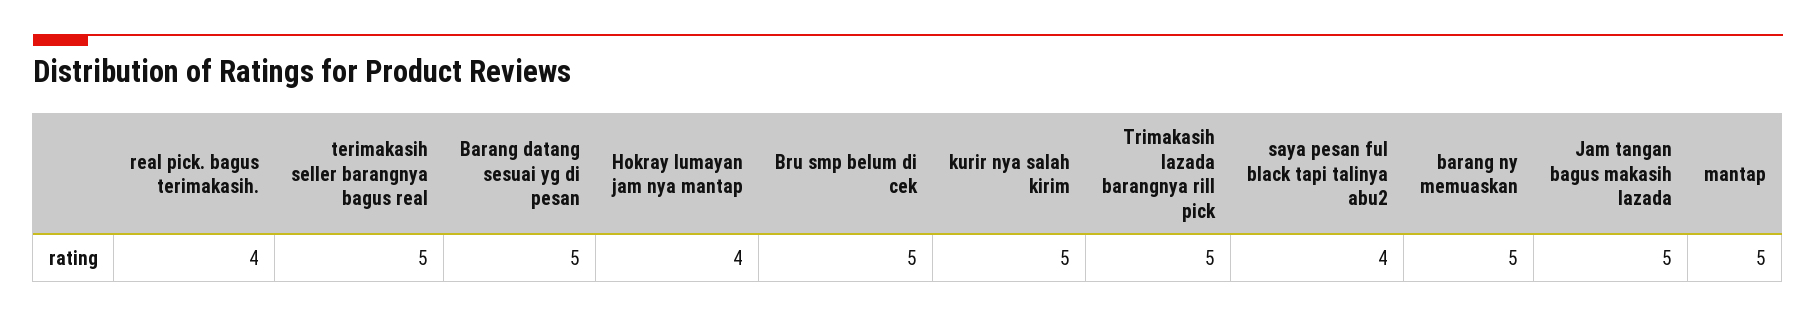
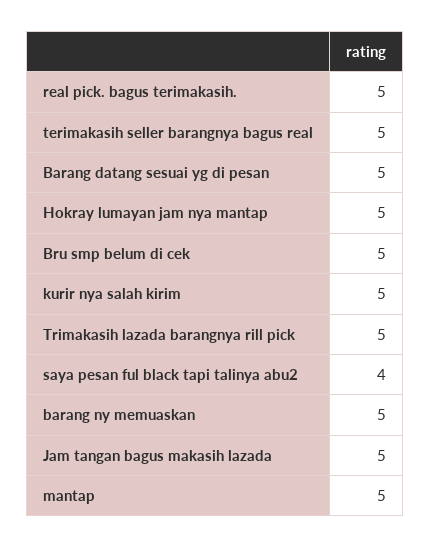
  {
-   "real pick. bagus terimakasih.": 4,
+   "real pick. bagus terimakasih.": 5,
    "terimakasih seller barangnya bagus real": 5,
    "Barang datang sesuai yg di pesan": 5,
-   "Hokray lumayan jam nya mantap": 4,
+   "Hokray lumayan jam nya mantap": 5,
    "Bru smp belum di cek": 5,
    "kurir nya salah kirim": 5,
    "Trimakasih lazada barangnya rill pick": 5,
    "saya pesan ful black tapi talinya abu2": 4,
    "barang ny memuaskan": 5,
    "Jam tangan bagus makasih lazada": 5,
    "mantap": 5
  }

